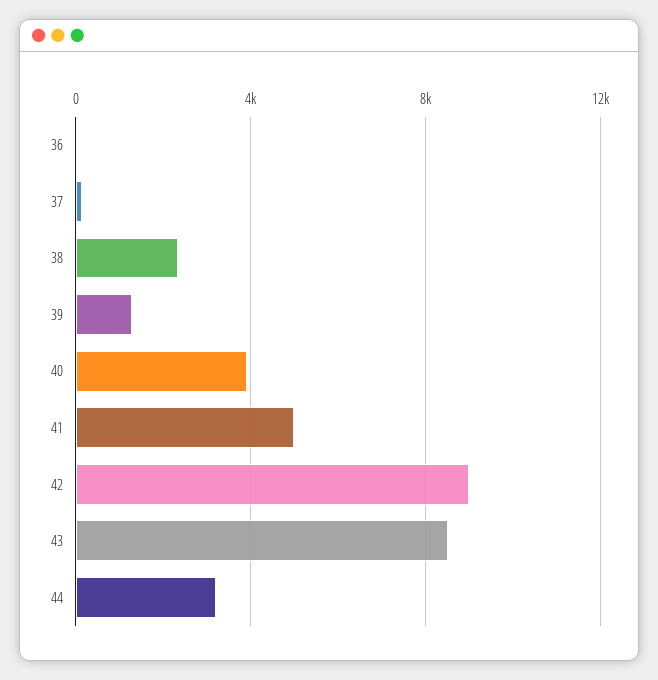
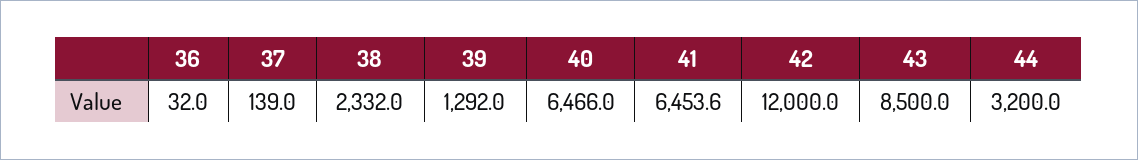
  {
    "36": 32,
    "37": 139,
    "38": 2332,
    "39": 1292,
-   "40": 4000,
+   "40": 6466,
-   "41": 5000,
+   "41": 6453.6,
-   "42": 9000,
+   "42": 12000,
    "43": 8500,
    "44": 3200
  }

